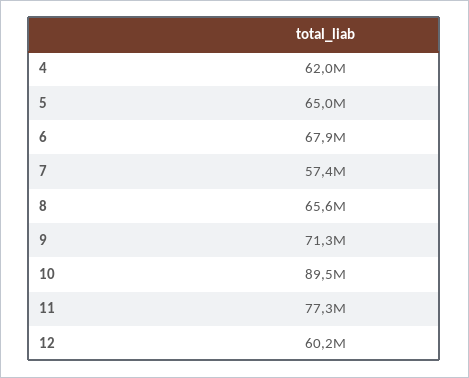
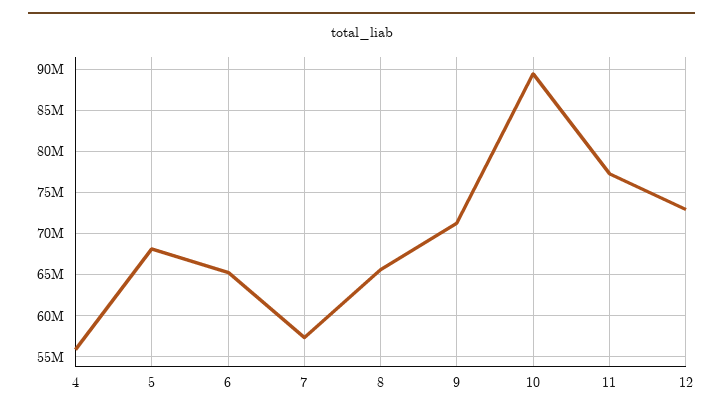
  {
-   "4": 62000000,
+   "4": 56000000,
-   "5": 65000000,
+   "5": 68000000,
-   "6": 67900000,
+   "6": 65000000,
    "7": 57400000,
    "8": 65600000,
    "9": 71300000,
    "10": 89500000,
    "11": 77300000,
-   "12": 60200000
+   "12": 73000000
  }

